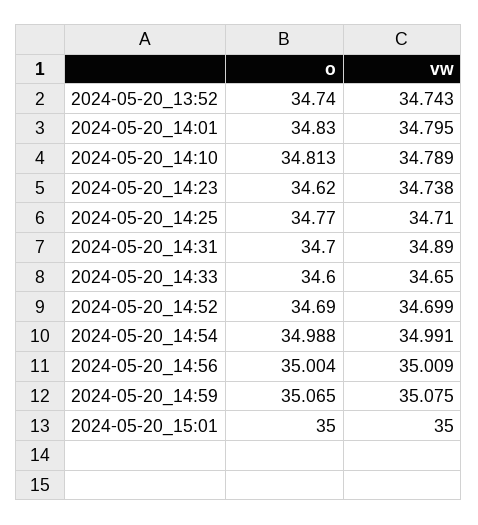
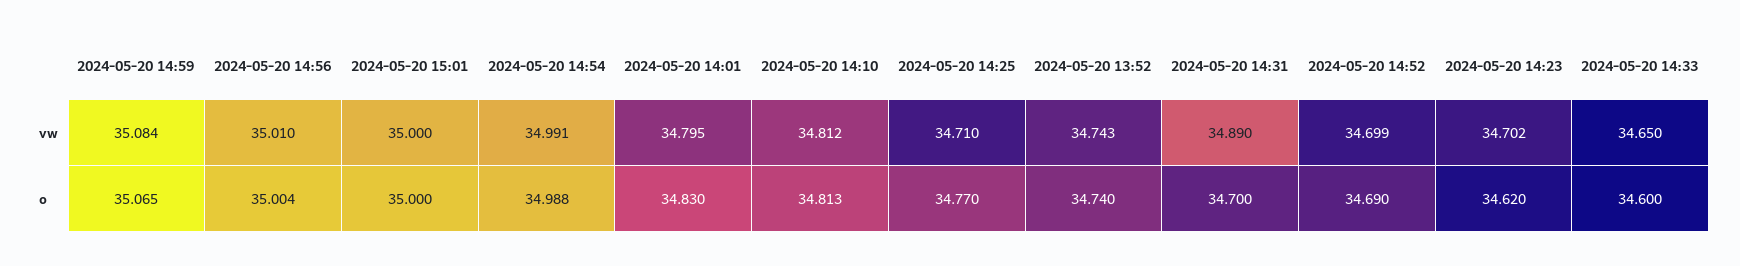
  {
    "o": {
      "2024-05-20_13:52": 34.74,
      "2024-05-20_14:01": 34.83,
      "2024-05-20_14:10": 34.813,
      "2024-05-20_14:23": 34.62,
      "2024-05-20_14:25": 34.77,
      "2024-05-20_14:31": 34.7,
      "2024-05-20_14:33": 34.6,
      "2024-05-20_14:52": 34.69,
      "2024-05-20_14:54": 34.988,
      "2024-05-20_14:56": 35.004,
      "2024-05-20_14:59": 35.065,
      "2024-05-20_15:01": 35
    },
    "vw": {
      "2024-05-20_13:52": 34.743,
      "2024-05-20_14:01": 34.795,
-     "2024-05-20_14:10": 34.789,
+     "2024-05-20_14:10": 34.812,
-     "2024-05-20_14:23": 34.738,
+     "2024-05-20_14:23": 34.702,
      "2024-05-20_14:25": 34.71,
      "2024-05-20_14:31": 34.89,
      "2024-05-20_14:33": 34.65,
      "2024-05-20_14:52": 34.699,
      "2024-05-20_14:54": 34.991,
-     "2024-05-20_14:56": 35.009,
+     "2024-05-20_14:56": 35.01,
-     "2024-05-20_14:59": 35.075,
+     "2024-05-20_14:59": 35.084,
      "2024-05-20_15:01": 35
    }
  }

